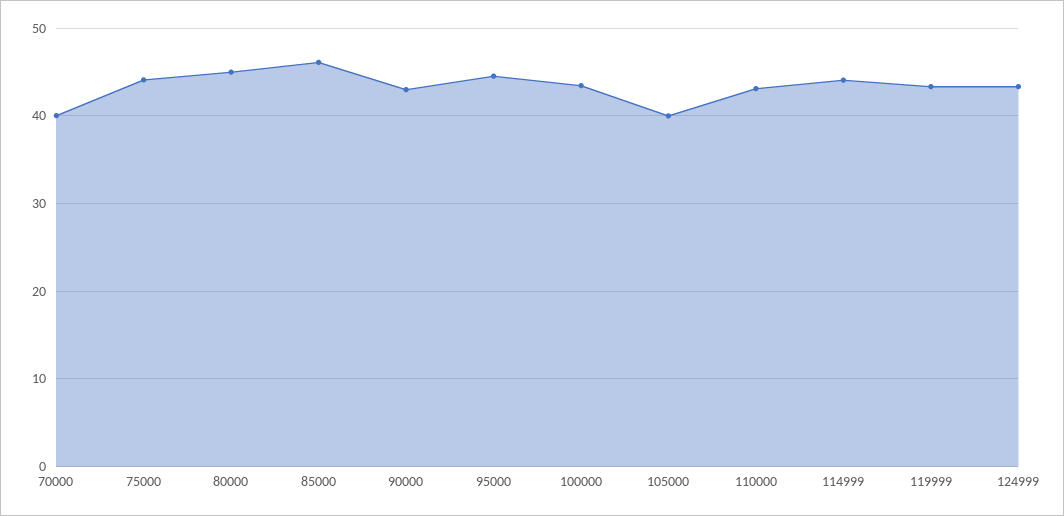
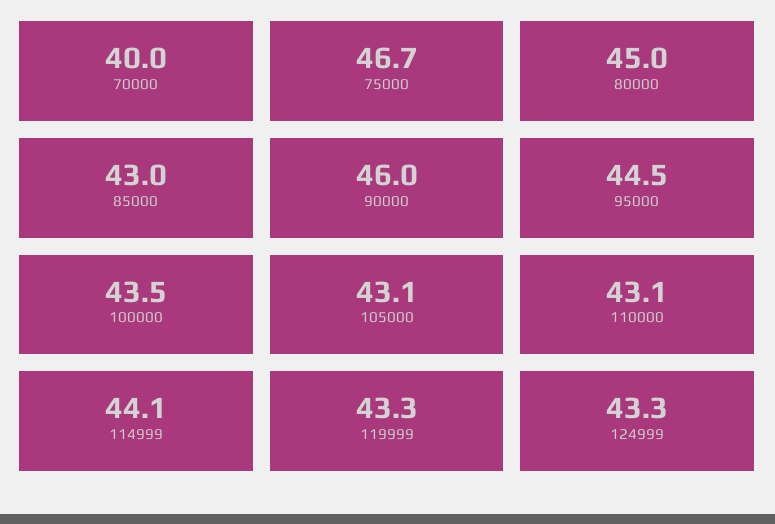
  {
    "70000": 40,
-   "75000": 44,
+   "75000": 46.7,
    "80000": 45,
-   "85000": 46,
+   "85000": 43,
-   "90000": 43,
+   "90000": 46,
    "95000": 44.5,
    "100000": 43.5,
-   "105000": 40,
+   "105000": 43.1,
    "110000": 43.1,
    "114999": 44.1,
    "119999": 43.3,
    "124999": 43.3
  }

